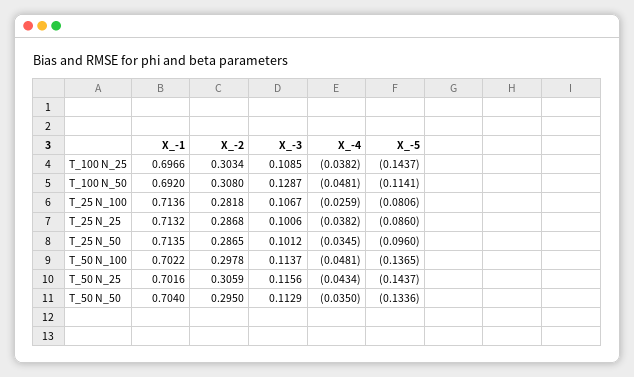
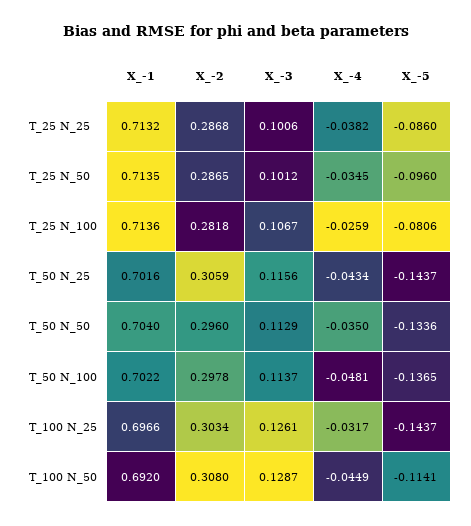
  {
    "X_-1": {
      "T_100 N_25": 0.6966,
      "T_100 N_50": 0.692,
      "T_25 N_100": 0.7136,
      "T_25 N_25": 0.7132,
      "T_25 N_50": 0.7135,
      "T_50 N_100": 0.7022,
      "T_50 N_25": 0.7016,
      "T_50 N_50": 0.704
    },
    "X_-2": {
      "T_100 N_25": 0.3034,
      "T_100 N_50": 0.308,
      "T_25 N_100": 0.2818,
      "T_25 N_25": 0.2868,
      "T_25 N_50": 0.2865,
      "T_50 N_100": 0.2978,
      "T_50 N_25": 0.3059,
-     "T_50 N_50": 0.295
+     "T_50 N_50": 0.296
    },
    "X_-3": {
-     "T_100 N_25": 0.1085,
+     "T_100 N_25": 0.1261,
      "T_100 N_50": 0.1287,
      "T_25 N_100": 0.1067,
      "T_25 N_25": 0.1006,
      "T_25 N_50": 0.1012,
      "T_50 N_100": 0.1137,
      "T_50 N_25": 0.1156,
      "T_50 N_50": 0.1129
    },
    "X_-4": {
-     "T_100 N_25": -0.0382,
+     "T_100 N_25": -0.0317,
-     "T_100 N_50": -0.0481,
+     "T_100 N_50": -0.0449,
      "T_25 N_100": -0.0259,
      "T_25 N_25": -0.0382,
      "T_25 N_50": -0.0345,
      "T_50 N_100": -0.0481,
      "T_50 N_25": -0.0434,
      "T_50 N_50": -0.035
    },
    "X_-5": {
      "T_100 N_25": -0.1437,
      "T_100 N_50": -0.1141,
      "T_25 N_100": -0.0806,
      "T_25 N_25": -0.086,
      "T_25 N_50": -0.096,
      "T_50 N_100": -0.1365,
      "T_50 N_25": -0.1437,
      "T_50 N_50": -0.1336
    }
  }

